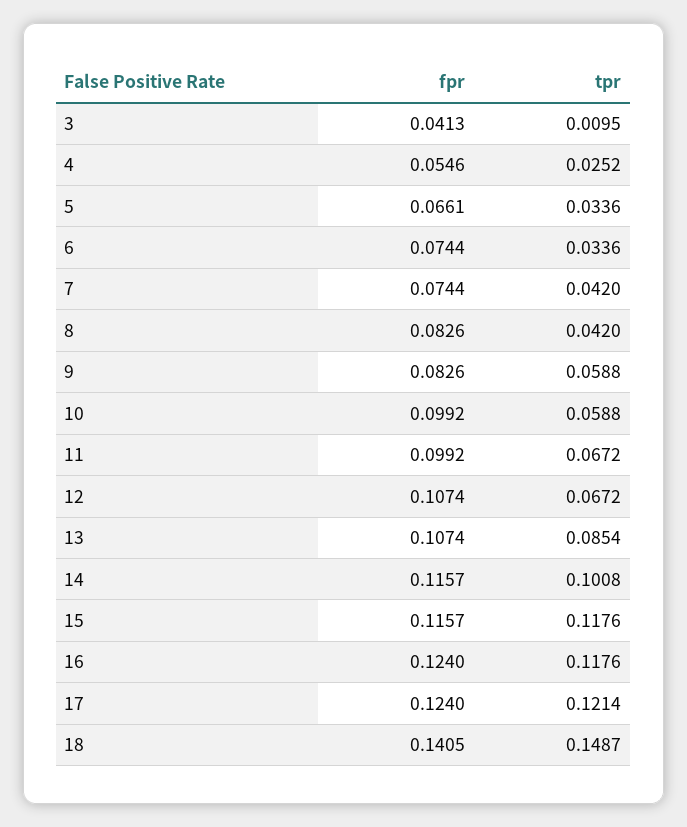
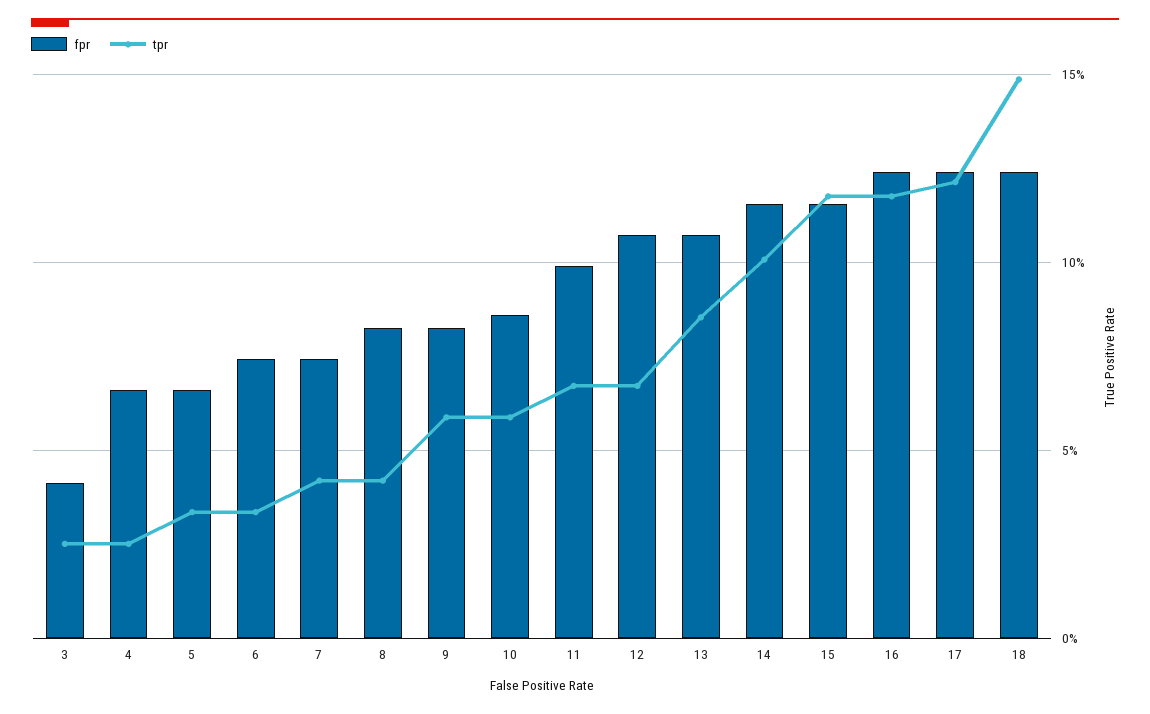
  {
    "fpr": {
      "3": 0.0413,
-     "4": 0.0546,
+     "4": 0.065,
      "5": 0.0661,
      "6": 0.0744,
      "7": 0.0744,
      "8": 0.0826,
      "9": 0.0826,
-     "10": 0.0992,
+     "10": 0.085,
      "11": 0.0992,
      "12": 0.1074,
      "13": 0.1074,
      "14": 0.1157,
      "15": 0.1157,
      "16": 0.124,
      "17": 0.124,
-     "18": 0.1405
+     "18": 0.125
    },
    "tpr": {
-     "3": 0.0095,
+     "3": 0.025,
      "4": 0.0252,
      "5": 0.0336,
      "6": 0.0336,
      "7": 0.042,
      "8": 0.042,
      "9": 0.0588,
      "10": 0.0588,
      "11": 0.0672,
      "12": 0.0672,
      "13": 0.0854,
      "14": 0.1008,
      "15": 0.1176,
      "16": 0.1176,
      "17": 0.1214,
      "18": 0.1487
    }
  }

